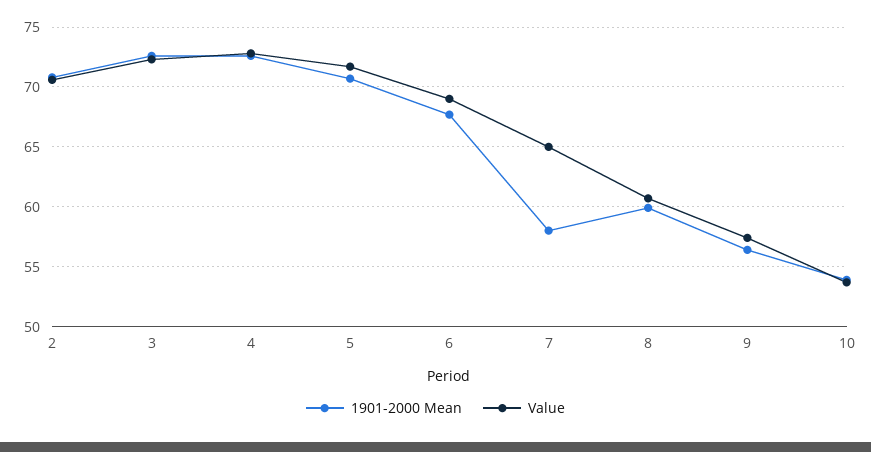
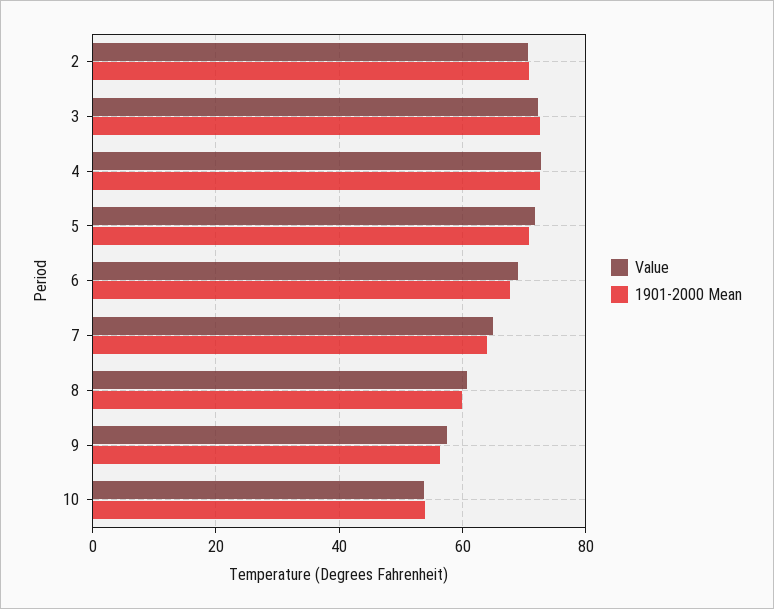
  {
    "1901-2000 Mean": {
      "2": 71,
      "3": 73,
      "4": 73,
      "5": 71,
      "6": 68,
-     "7": 58,
+     "7": 64,
      "8": 60,
      "9": 56,
      "10": 54
    },
    "Value": {
      "2": 71,
      "3": 72,
      "4": 73,
      "5": 72,
      "6": 69,
      "7": 65,
      "8": 61,
      "9": 57,
      "10": 54
    }
  }

